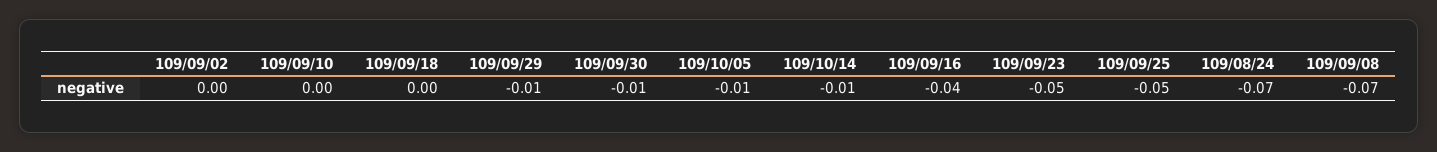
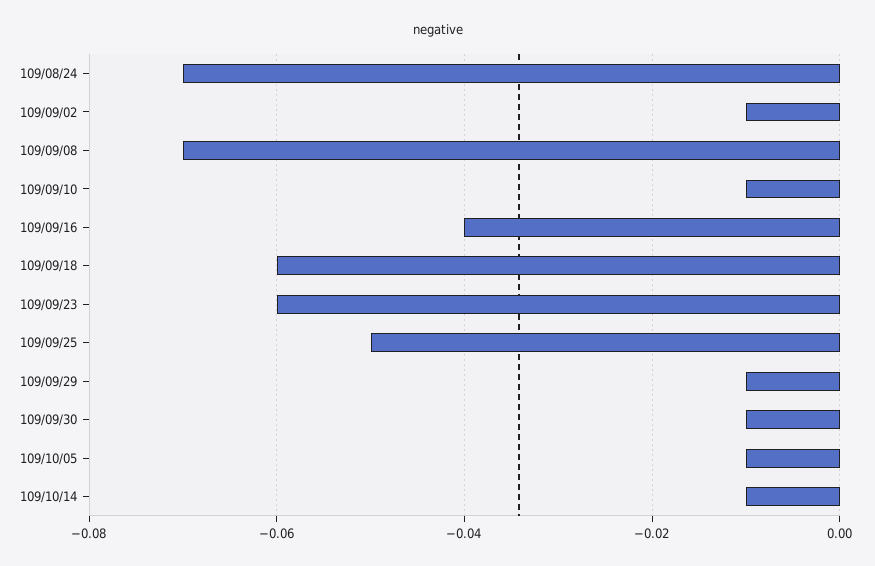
  {
-   "109/09/02": 0,
+   "109/09/02": -0.01,
-   "109/09/10": 0,
+   "109/09/10": -0.01,
-   "109/09/18": 0,
+   "109/09/18": -0.06,
    "109/09/29": -0.01,
    "109/09/30": -0.01,
    "109/10/05": -0.01,
    "109/10/14": -0.01,
    "109/09/16": -0.04,
-   "109/09/23": -0.05,
+   "109/09/23": -0.06,
    "109/09/25": -0.05,
    "109/08/24": -0.07,
    "109/09/08": -0.07
  }

